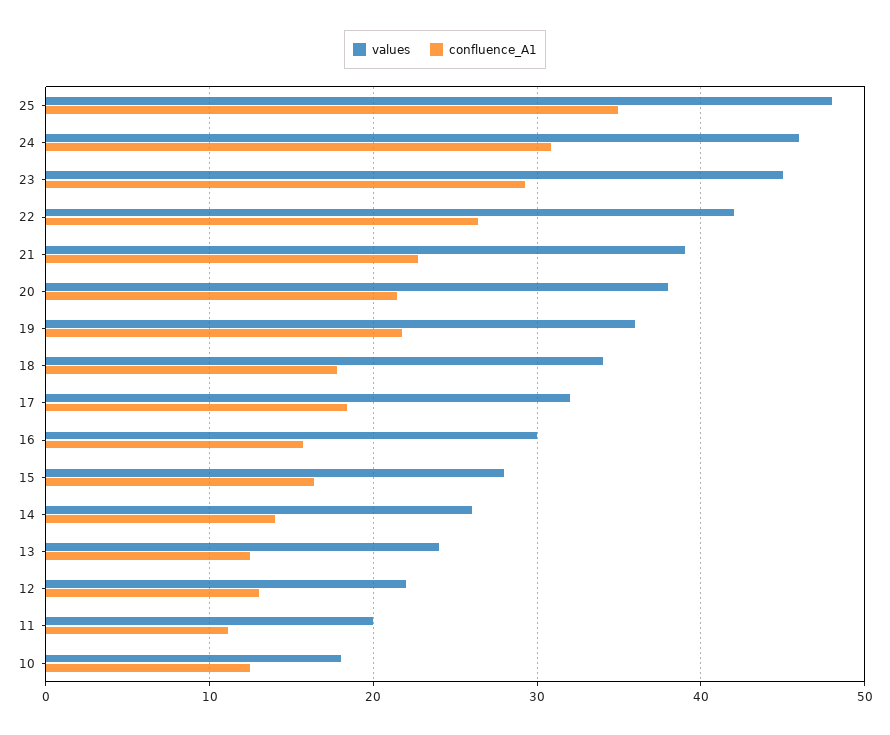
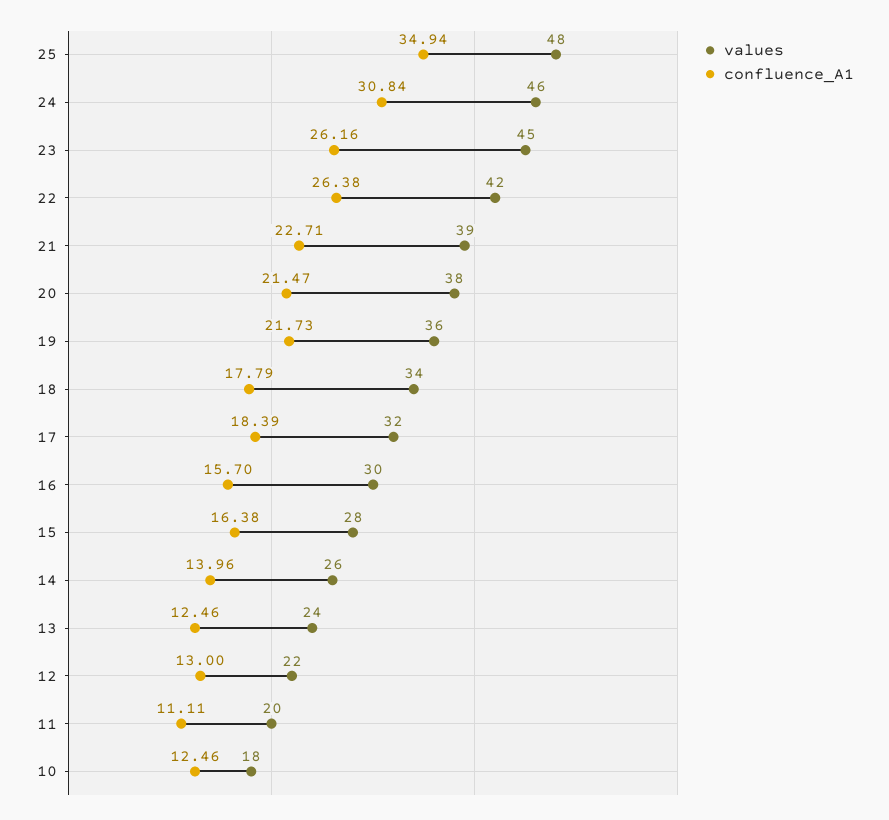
  {
    "values": {
      "25": 48,
      "24": 46,
      "23": 45,
      "22": 42,
      "21": 39,
      "20": 38,
      "19": 36,
      "18": 34,
      "17": 32,
      "16": 30,
      "15": 28,
      "14": 26,
      "13": 24,
      "12": 22,
      "11": 20,
      "10": 18
    },
    "confluence_A1": {
      "25": 34.94,
      "24": 30.84,
-     "23": 29,
+     "23": 26.16,
      "22": 26.38,
      "21": 22.71,
      "20": 21.47,
      "19": 21.73,
      "18": 17.79,
      "17": 18.39,
      "16": 15.7,
      "15": 16.38,
      "14": 13.96,
      "13": 12.46,
      "12": 13,
      "11": 11.11,
      "10": 12.46
    }
  }

